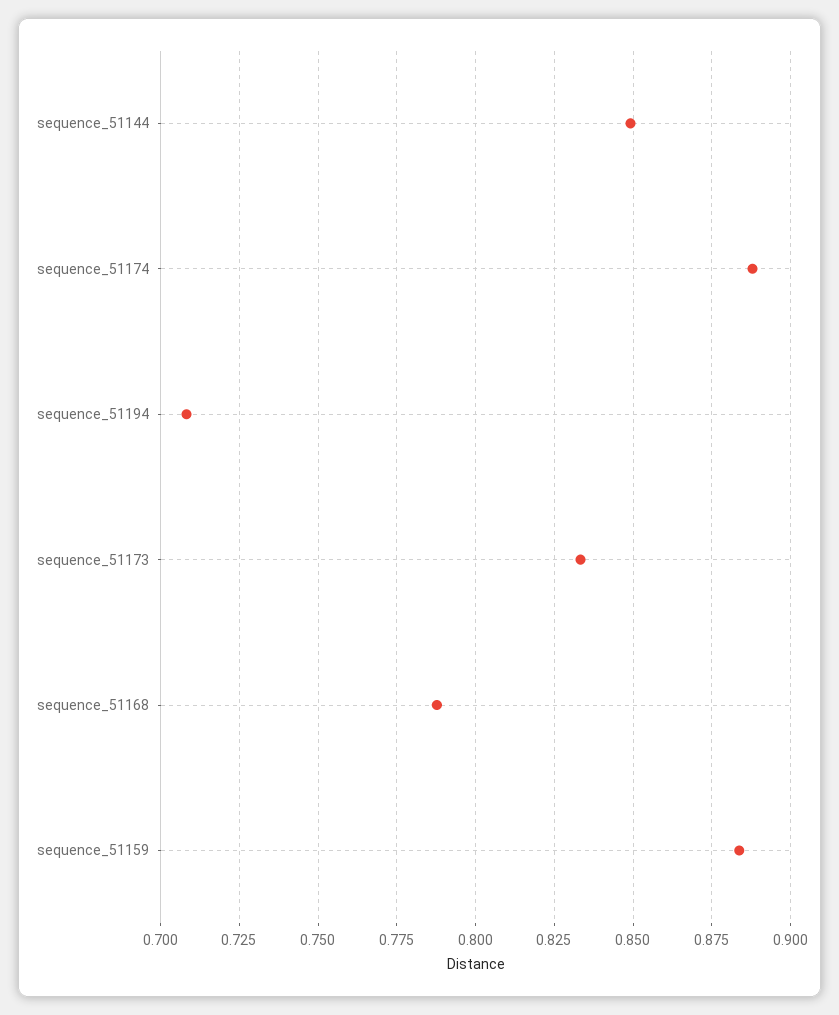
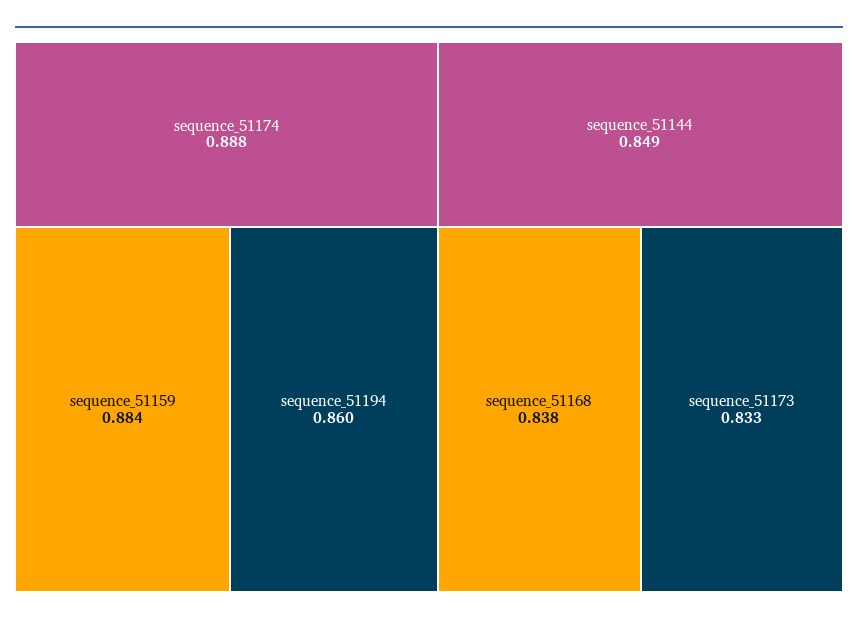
  {
    "sequence_51144": 0.849,
    "sequence_51174": 0.888,
-   "sequence_51194": 0.7075,
+   "sequence_51194": 0.86,
    "sequence_51173": 0.833,
-   "sequence_51168": 0.7875,
+   "sequence_51168": 0.838,
    "sequence_51159": 0.884
  }

